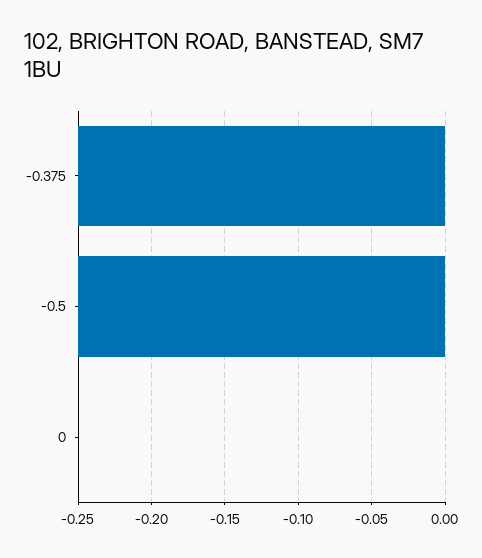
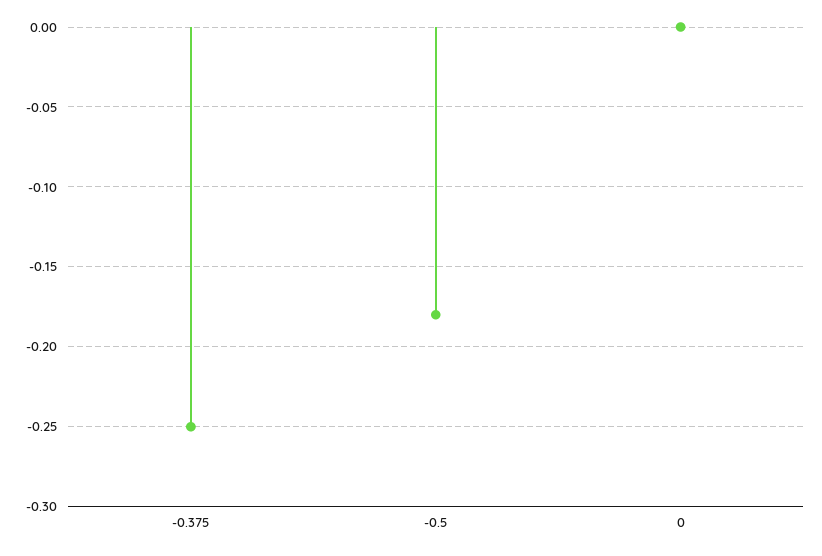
  {
    "-0.375": -0.25,
-   "-0.5": -0.25,
+   "-0.5": -0.18,
    "0": 0
  }

